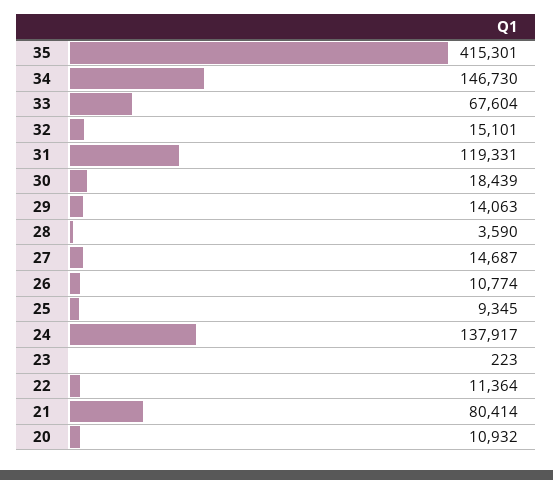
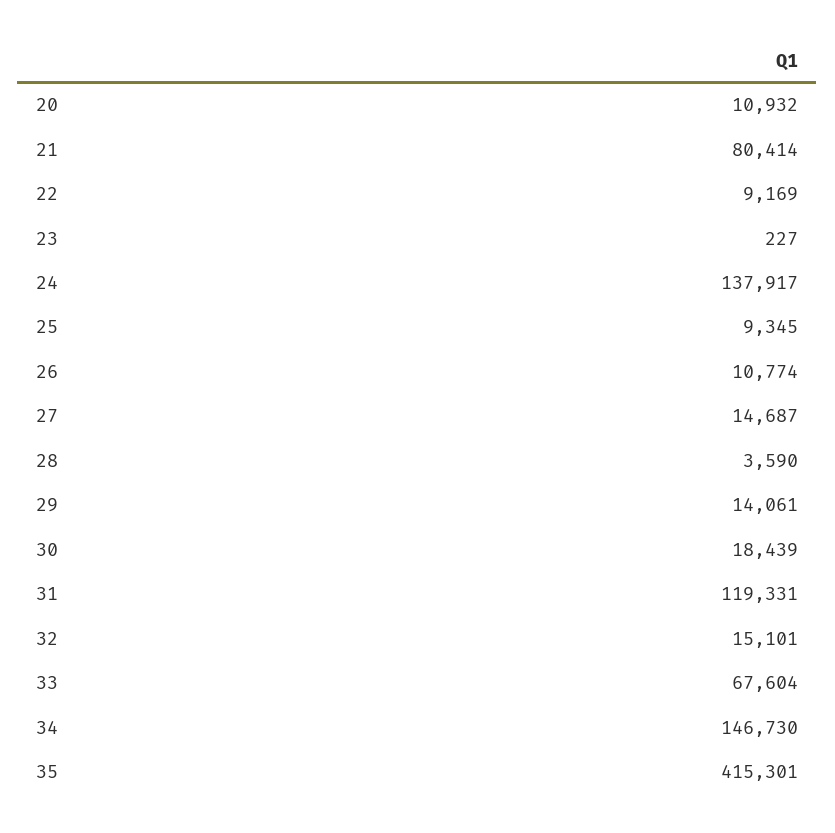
  {
    "35": 415301,
    "34": 146730,
    "33": 67604,
    "32": 15101,
    "31": 119331,
    "30": 18439,
-   "29": 14063,
+   "29": 14061,
    "28": 3590,
    "27": 14687,
    "26": 10774,
    "25": 9345,
    "24": 137917,
-   "23": 223,
+   "23": 227,
-   "22": 11364,
+   "22": 9169,
    "21": 80414,
    "20": 10932
  }

